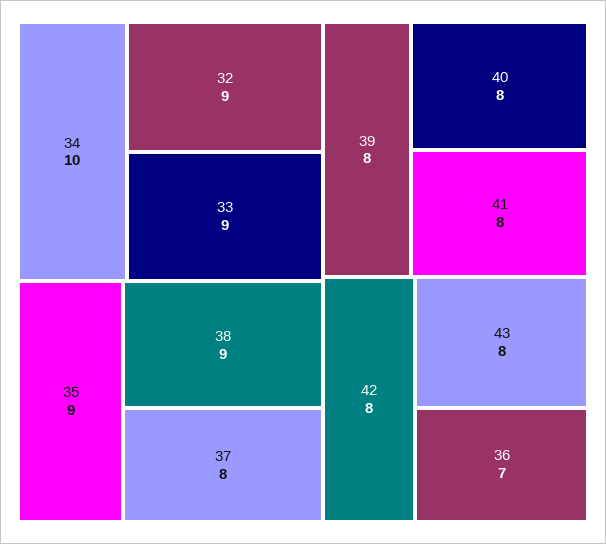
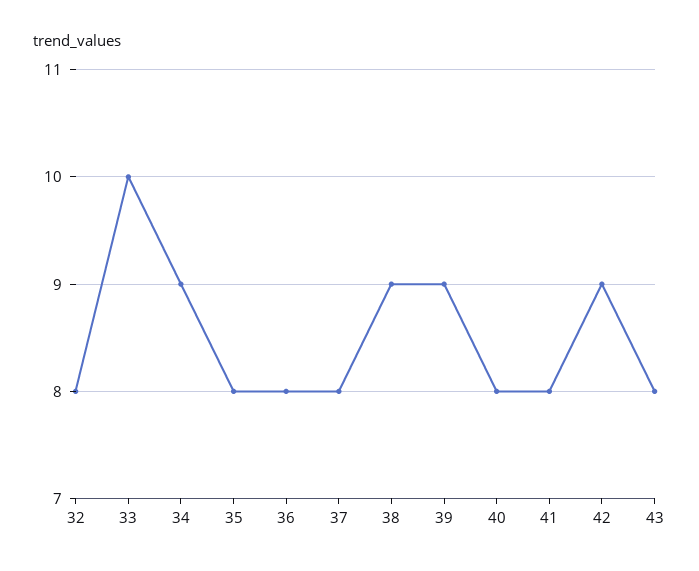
  {
-   "34": 10,
+   "34": 9,
-   "32": 9,
+   "32": 8,
-   "33": 9,
+   "33": 10,
-   "35": 9,
+   "35": 8,
    "38": 9,
    "37": 8,
-   "39": 8,
+   "39": 9,
    "40": 8,
    "41": 8,
-   "42": 8,
+   "42": 9,
    "43": 8,
-   "36": 7
+   "36": 8
  }

